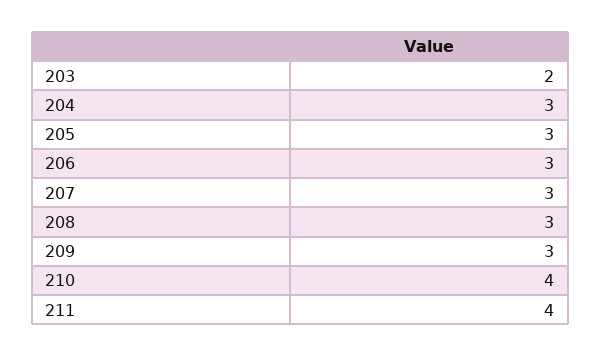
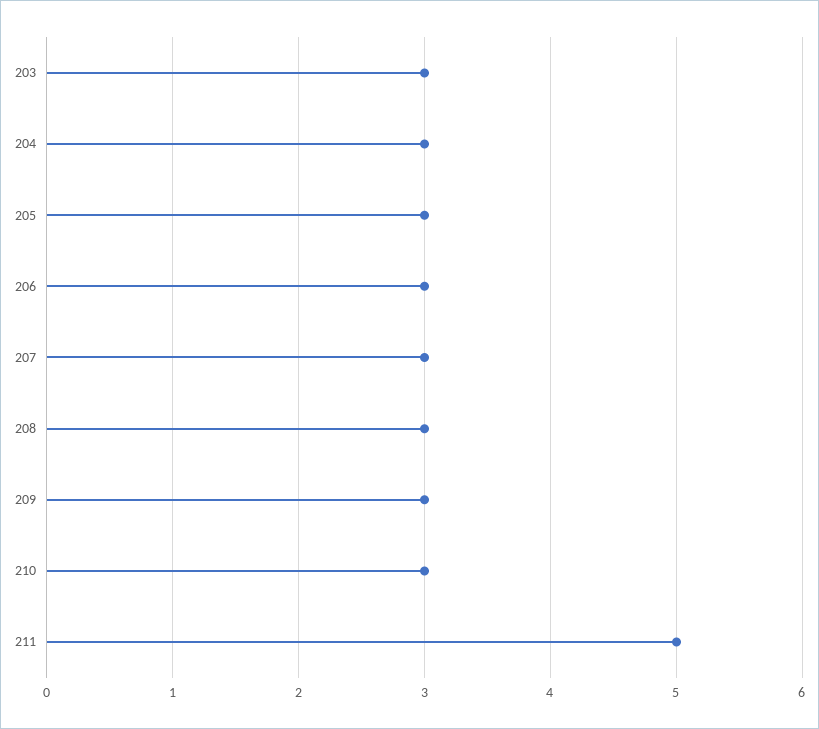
  {
-   "203": 2,
+   "203": 3,
    "204": 3,
    "205": 3,
    "206": 3,
    "207": 3,
    "208": 3,
    "209": 3,
-   "210": 4,
+   "210": 3,
-   "211": 4
+   "211": 5
  }

